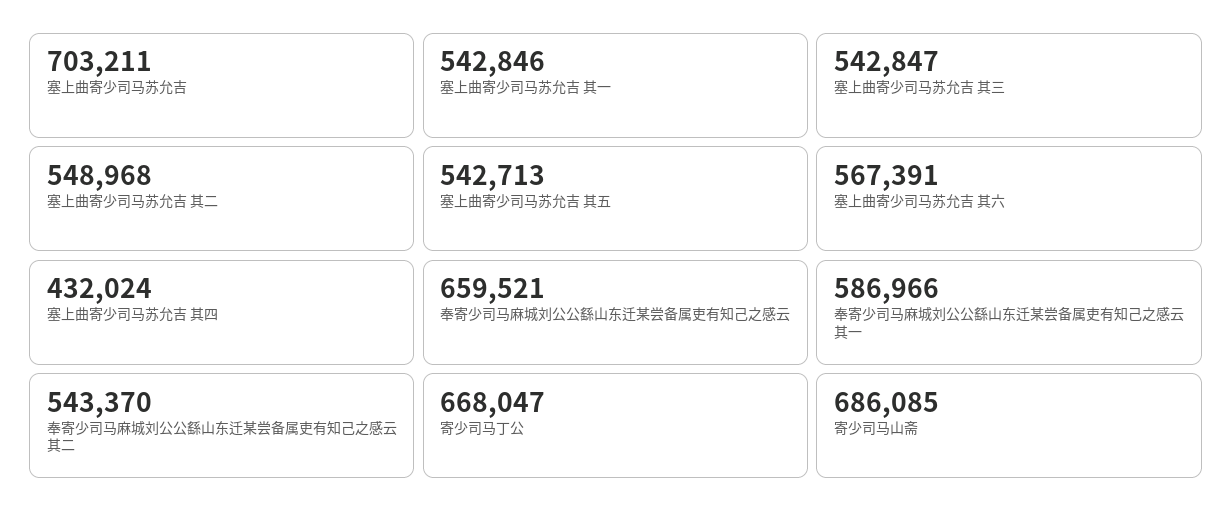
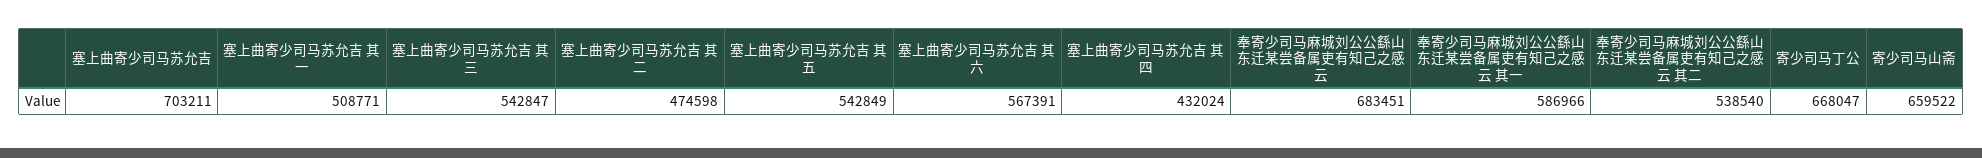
  {
    "塞上曲寄少司马苏允吉": 703211,
-   "塞上曲寄少司马苏允吉 其一": 542846,
+   "塞上曲寄少司马苏允吉 其一": 508771,
    "塞上曲寄少司马苏允吉 其三": 542847,
-   "塞上曲寄少司马苏允吉 其二": 548968,
+   "塞上曲寄少司马苏允吉 其二": 474598,
-   "塞上曲寄少司马苏允吉 其五": 542713,
+   "塞上曲寄少司马苏允吉 其五": 542849,
    "塞上曲寄少司马苏允吉 其六": 567391,
    "塞上曲寄少司马苏允吉 其四": 432024,
-   "奉寄少司马麻城刘公公繇山东迁某尝备属吏有知己之感云": 659521,
+   "奉寄少司马麻城刘公公繇山东迁某尝备属吏有知己之感云": 683451,
    "奉寄少司马麻城刘公公繇山东迁某尝备属吏有知己之感云 其一": 586966,
-   "奉寄少司马麻城刘公公繇山东迁某尝备属吏有知己之感云 其二": 543370,
+   "奉寄少司马麻城刘公公繇山东迁某尝备属吏有知己之感云 其二": 538540,
    "寄少司马丁公": 668047,
-   "寄少司马山斋": 686085
+   "寄少司马山斋": 659522
  }

